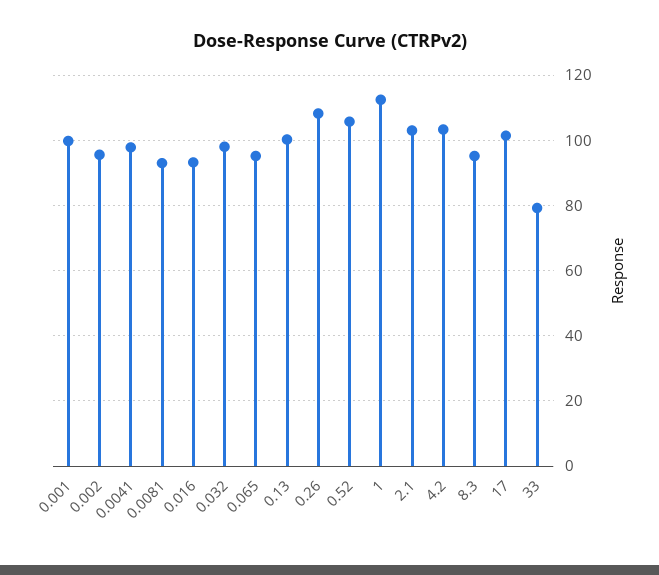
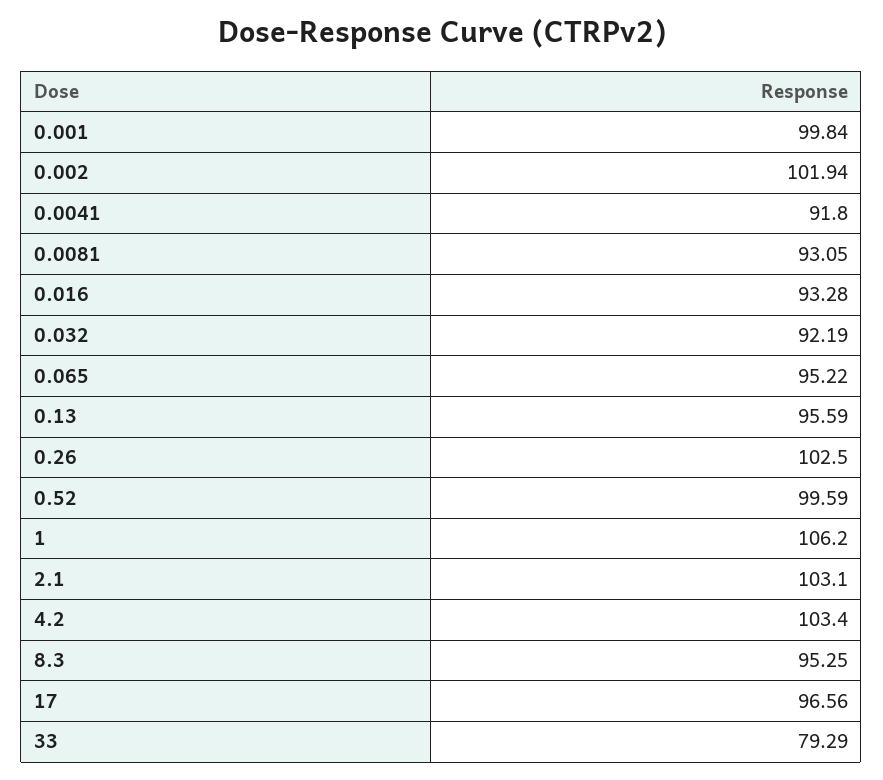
  {
    "0.001": 99.84,
-   "0.002": 96,
+   "0.002": 101.94,
-   "0.0041": 98,
+   "0.0041": 91.8,
    "0.0081": 93.05,
    "0.016": 93.28,
-   "0.032": 98,
+   "0.032": 92.19,
    "0.065": 95.22,
-   "0.13": 100,
+   "0.13": 95.59,
-   "0.26": 108,
+   "0.26": 102.5,
-   "0.52": 106,
+   "0.52": 99.59,
-   "1": 112,
+   "1": 106.2,
    "2.1": 103.1,
    "4.2": 103.4,
    "8.3": 95.25,
-   "17": 102,
+   "17": 96.56,
    "33": 79.29
  }

